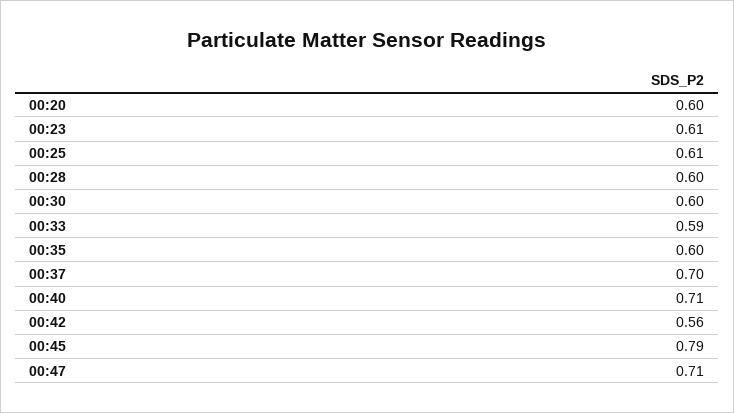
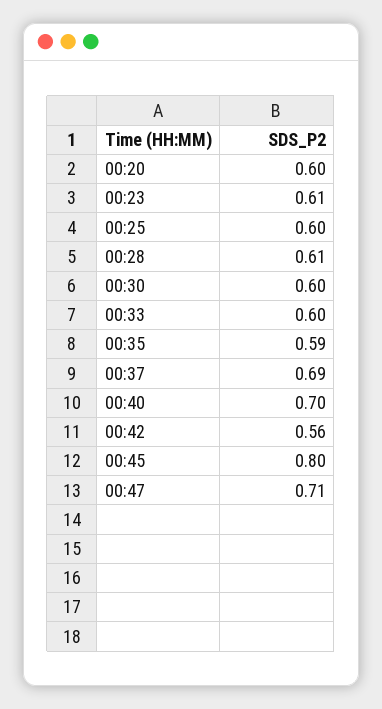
  {
    "00:20": 0.6,
    "00:23": 0.61,
-   "00:25": 0.61,
+   "00:25": 0.6,
-   "00:28": 0.6,
+   "00:28": 0.61,
    "00:30": 0.6,
-   "00:33": 0.59,
+   "00:33": 0.6,
-   "00:35": 0.6,
+   "00:35": 0.59,
-   "00:37": 0.7,
+   "00:37": 0.69,
-   "00:40": 0.71,
+   "00:40": 0.7,
    "00:42": 0.56,
-   "00:45": 0.79,
+   "00:45": 0.8,
    "00:47": 0.71
  }

